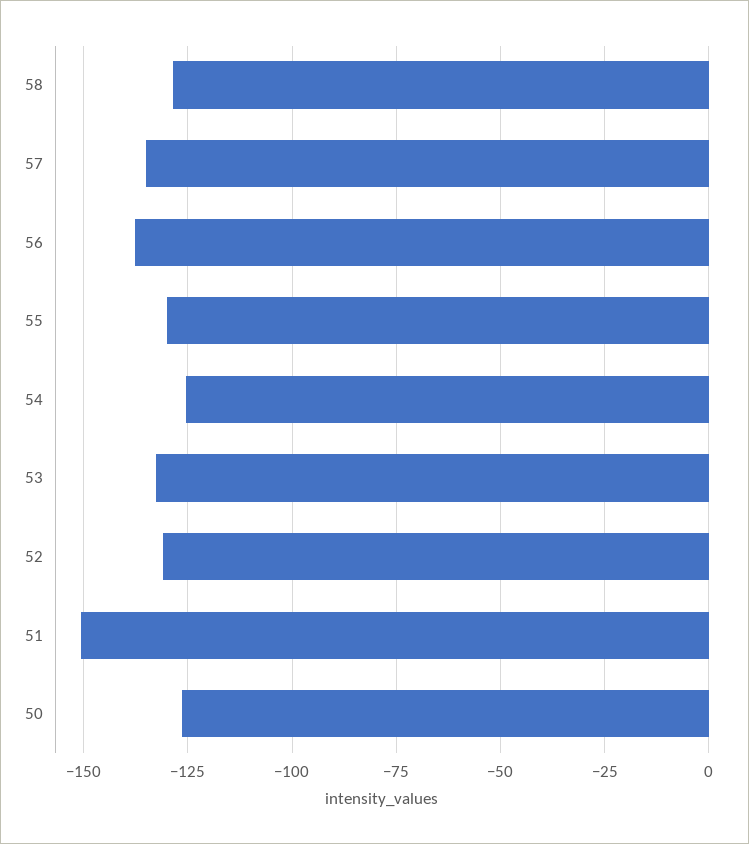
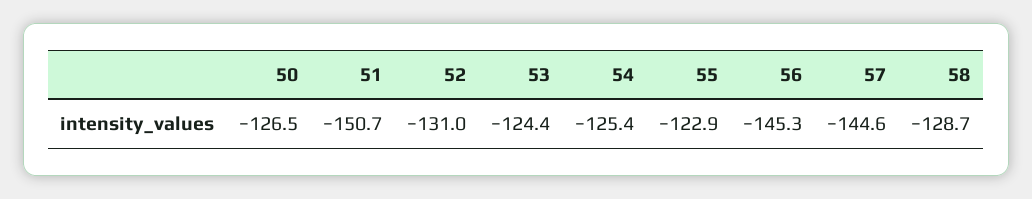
  {
    "58": -128.7,
-   "57": -135,
+   "57": -144.6,
-   "56": -137.5,
+   "56": -145.3,
-   "55": -130,
+   "55": -122.9,
    "54": -125.4,
-   "53": -132.5,
+   "53": -124.4,
    "52": -131,
    "51": -150.7,
    "50": -126.5
  }

